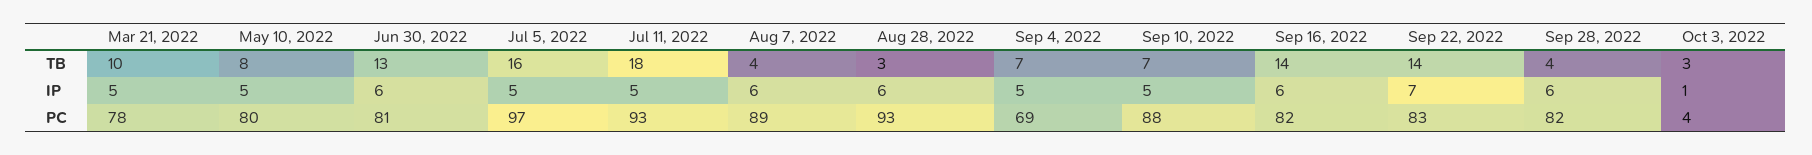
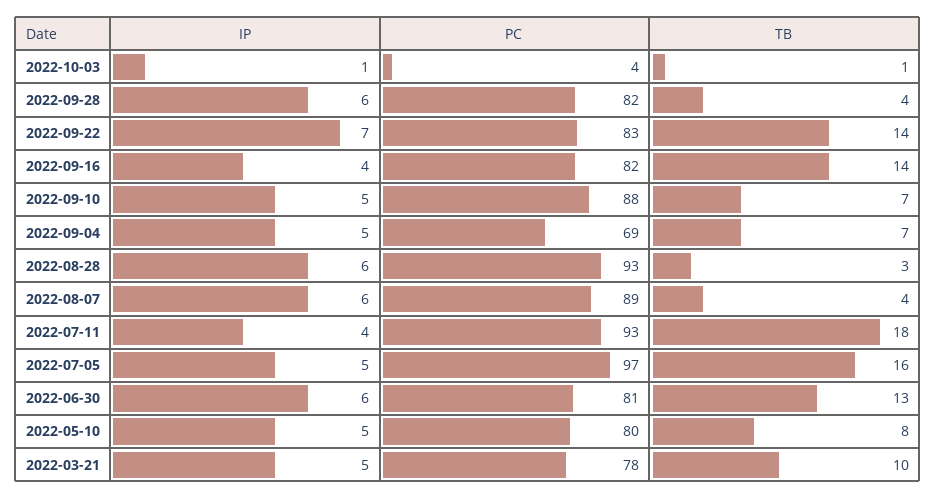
  {
    "Mar 21, 2022": {
      "TB": 10,
      "IP": 5,
      "PC": 78
    },
    "May 10, 2022": {
      "TB": 8,
      "IP": 5,
      "PC": 80
    },
    "Jun 30, 2022": {
      "TB": 13,
      "IP": 6,
      "PC": 81
    },
    "Jul 5, 2022": {
      "TB": 16,
      "IP": 5,
      "PC": 97
    },
    "Jul 11, 2022": {
      "TB": 18,
-     "IP": 5,
+     "IP": 4,
      "PC": 93
    },
    "Aug 7, 2022": {
      "TB": 4,
      "IP": 6,
      "PC": 89
    },
    "Aug 28, 2022": {
      "TB": 3,
      "IP": 6,
      "PC": 93
    },
    "Sep 4, 2022": {
      "TB": 7,
      "IP": 5,
      "PC": 69
    },
    "Sep 10, 2022": {
      "TB": 7,
      "IP": 5,
      "PC": 88
    },
    "Sep 16, 2022": {
      "TB": 14,
-     "IP": 6,
+     "IP": 4,
      "PC": 82
    },
    "Sep 22, 2022": {
      "TB": 14,
      "IP": 7,
      "PC": 83
    },
    "Sep 28, 2022": {
      "TB": 4,
      "IP": 6,
      "PC": 82
    },
    "Oct 3, 2022": {
-     "TB": 3,
+     "TB": 1,
      "IP": 1,
      "PC": 4
    }
  }

